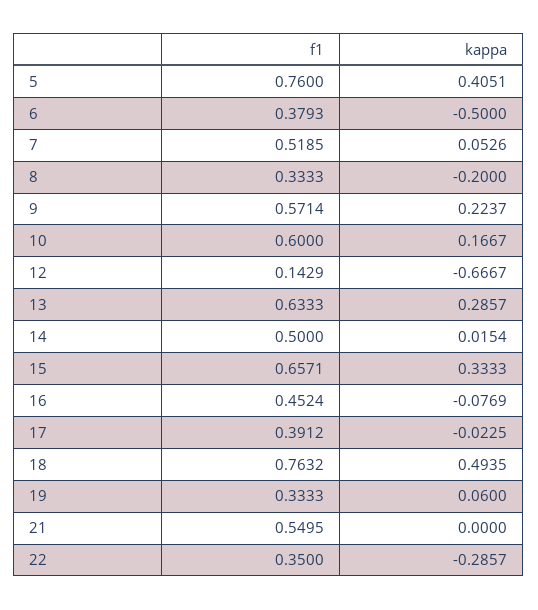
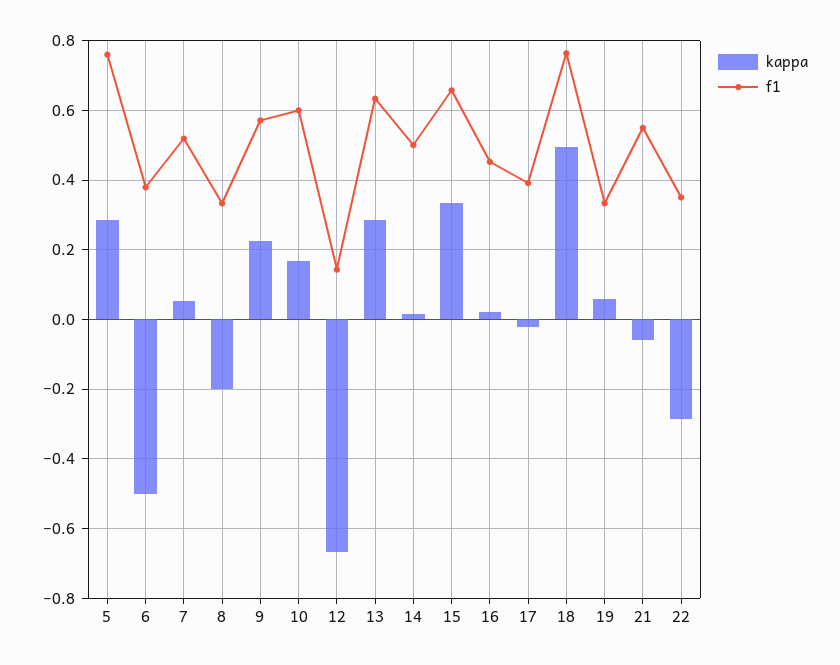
  {
    "f1": {
      "5": 0.76,
      "6": 0.3793,
      "7": 0.5185,
      "8": 0.3333,
      "9": 0.5714,
      "10": 0.6,
      "12": 0.1429,
      "13": 0.6333,
      "14": 0.5,
      "15": 0.6571,
      "16": 0.4524,
      "17": 0.3912,
      "18": 0.7632,
      "19": 0.3333,
      "21": 0.5495,
      "22": 0.35
    },
    "kappa": {
-     "5": 0.4051,
+     "5": 0.28,
      "6": -0.5,
      "7": 0.0526,
      "8": -0.2,
      "9": 0.2237,
      "10": 0.1667,
      "12": -0.6667,
      "13": 0.2857,
      "14": 0.0154,
      "15": 0.3333,
-     "16": -0.0769,
+     "16": 0.02,
      "17": -0.0225,
      "18": 0.4935,
      "19": 0.06,
-     "21": 0,
+     "21": -0.06,
      "22": -0.2857
    }
  }

